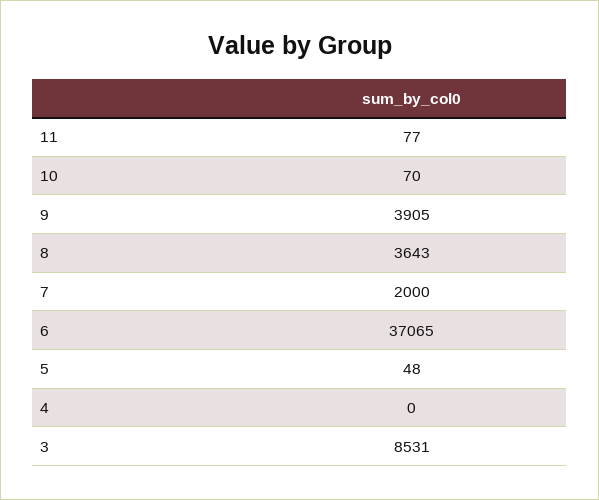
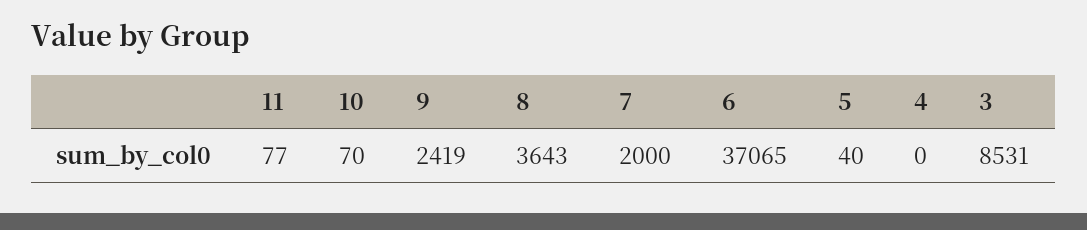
  {
    "11": 77,
    "10": 70,
-   "9": 3905,
+   "9": 2419,
    "8": 3643,
    "7": 2000,
    "6": 37065,
-   "5": 48,
+   "5": 40,
    "4": 0,
    "3": 8531
  }

